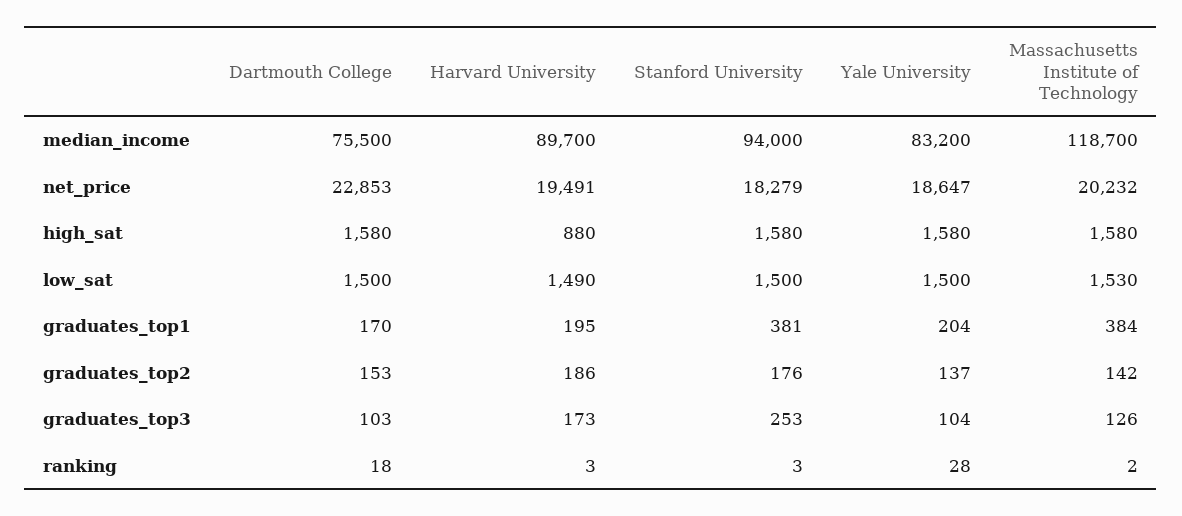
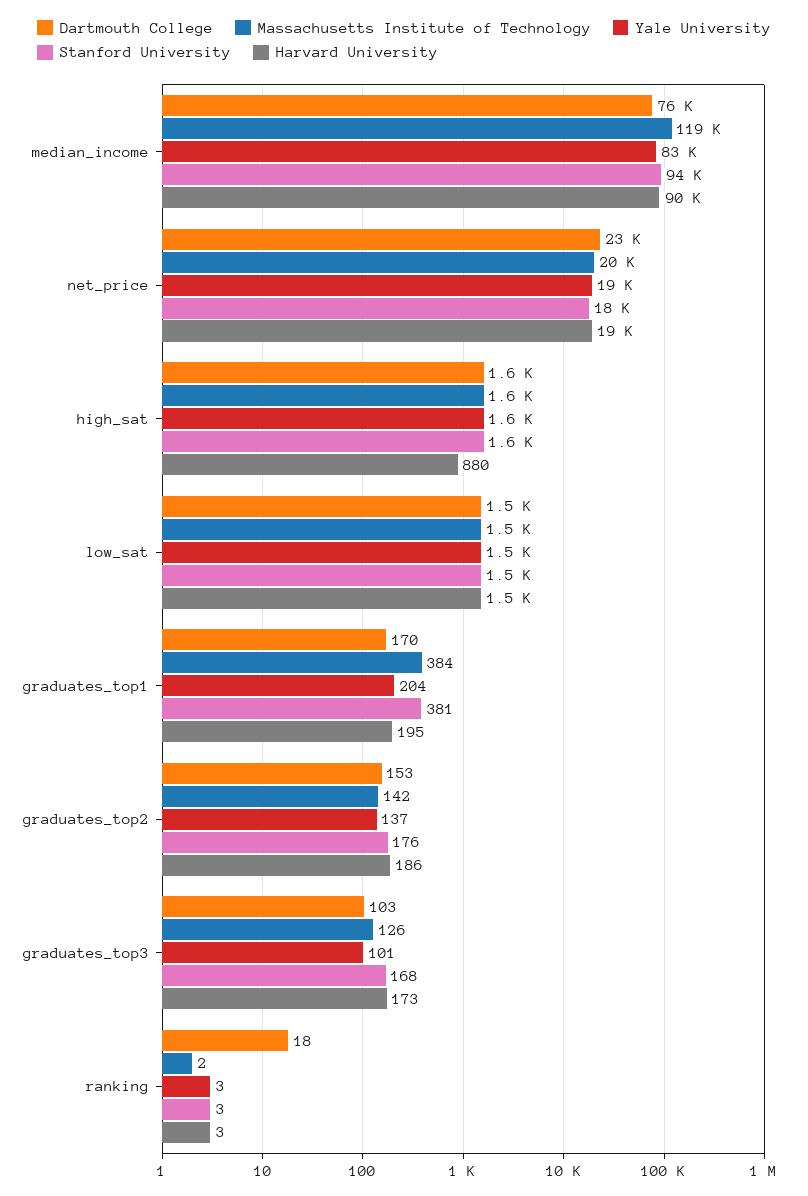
  {
    "Dartmouth College": {
      "median_income": 75500,
      "net_price": 22853,
      "high_sat": 1580,
      "low_sat": 1500,
      "graduates_top1": 170,
      "graduates_top2": 153,
      "graduates_top3": 103,
      "ranking": 18
    },
    "Harvard University": {
      "median_income": 89700,
      "net_price": 19491,
      "high_sat": 880,
      "low_sat": 1490,
      "graduates_top1": 195,
      "graduates_top2": 186,
      "graduates_top3": 173,
      "ranking": 3
    },
    "Stanford University": {
      "median_income": 94000,
      "net_price": 18279,
      "high_sat": 1580,
      "low_sat": 1500,
      "graduates_top1": 381,
      "graduates_top2": 176,
-     "graduates_top3": 253,
+     "graduates_top3": 168,
      "ranking": 3
    },
    "Yale University": {
      "median_income": 83200,
      "net_price": 18647,
      "high_sat": 1580,
      "low_sat": 1500,
      "graduates_top1": 204,
      "graduates_top2": 137,
-     "graduates_top3": 104,
+     "graduates_top3": 101,
-     "ranking": 28
+     "ranking": 3
    },
    "Massachusetts Institute of Technology": {
      "median_income": 118700,
      "net_price": 20232,
      "high_sat": 1580,
      "low_sat": 1530,
      "graduates_top1": 384,
      "graduates_top2": 142,
      "graduates_top3": 126,
      "ranking": 2
    }
  }

